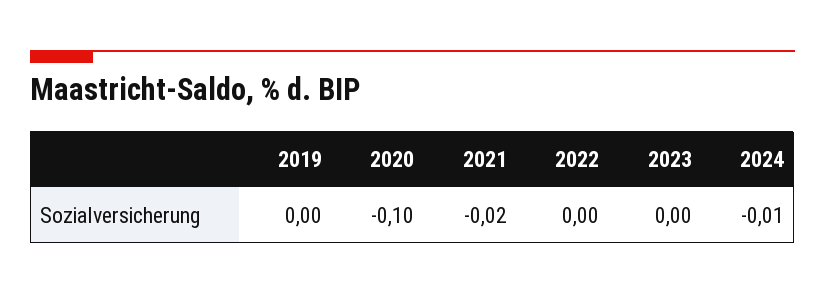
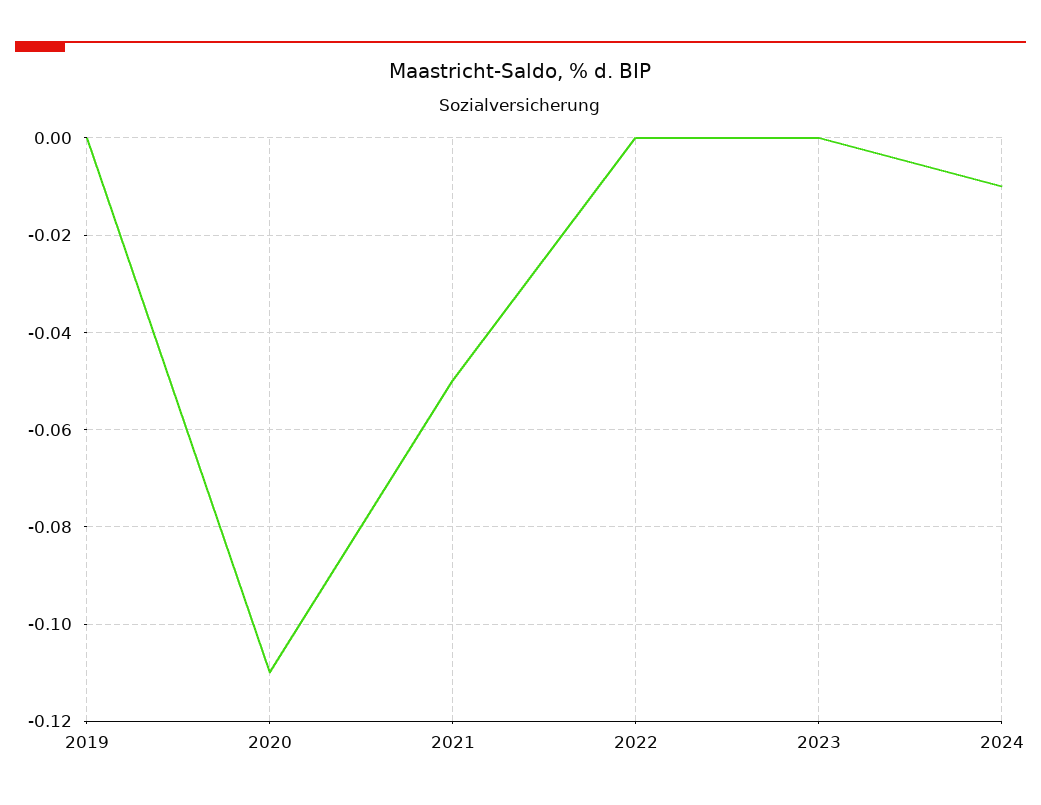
  {
    "2019": 0,
-   "2020": -0.1,
+   "2020": -0.11,
-   "2021": -0.02,
+   "2021": -0.05,
    "2022": 0,
    "2023": 0,
    "2024": -0.01
  }

